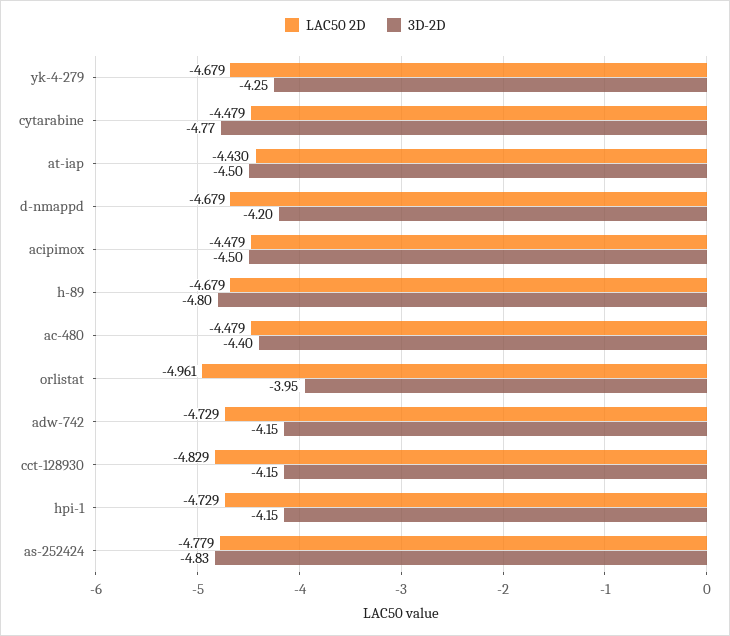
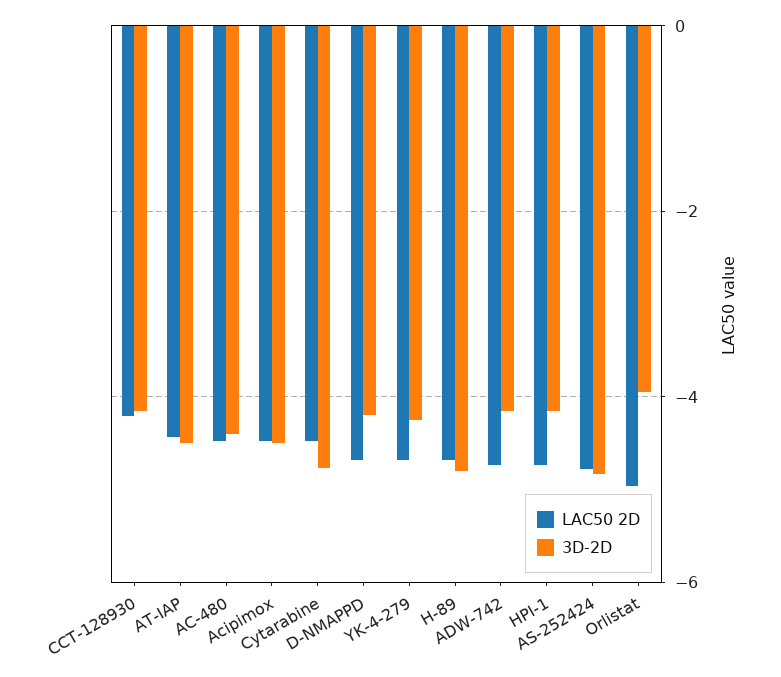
  {
    "LAC50 2D": {
      "yk-4-279": -4.679,
      "cytarabine": -4.479,
      "at-iap": -4.43,
      "d-nmappd": -4.679,
      "acipimox": -4.479,
      "h-89": -4.679,
      "ac-480": -4.479,
      "orlistat": -4.961,
      "adw-742": -4.729,
-     "cct-128930": -4.829,
+     "cct-128930": -4.2,
      "hpi-1": -4.729,
      "as-252424": -4.779
    },
    "3D-2D": {
      "yk-4-279": -4.25,
      "cytarabine": -4.77,
      "at-iap": -4.5,
      "d-nmappd": -4.2,
      "acipimox": -4.5,
      "h-89": -4.8,
      "ac-480": -4.4,
      "orlistat": -3.95,
      "adw-742": -4.15,
      "cct-128930": -4.15,
      "hpi-1": -4.15,
      "as-252424": -4.83
    }
  }

